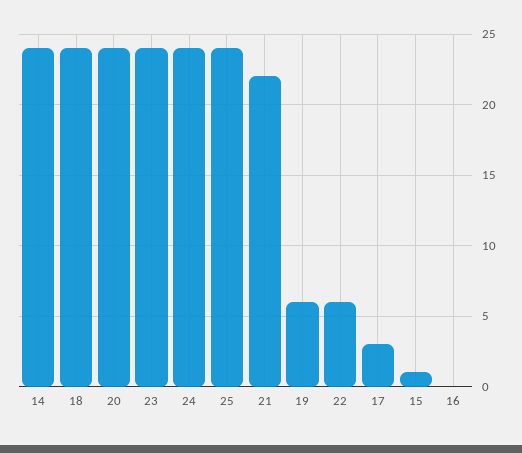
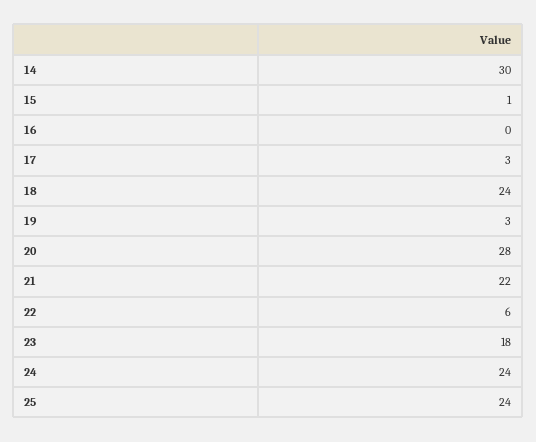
  {
-   "14": 24,
+   "14": 30,
    "18": 24,
-   "20": 24,
+   "20": 28,
-   "23": 24,
+   "23": 18,
    "24": 24,
    "25": 24,
    "21": 22,
-   "19": 6,
+   "19": 3,
    "22": 6,
    "17": 3,
    "15": 1,
    "16": 0
  }

